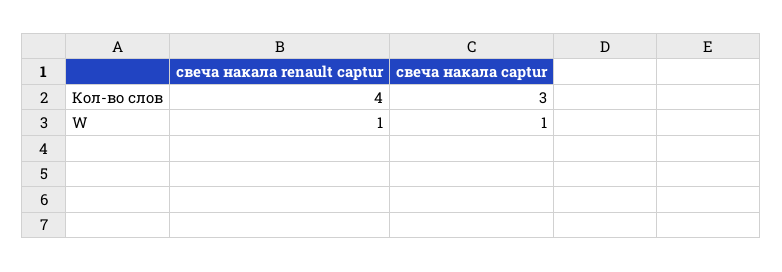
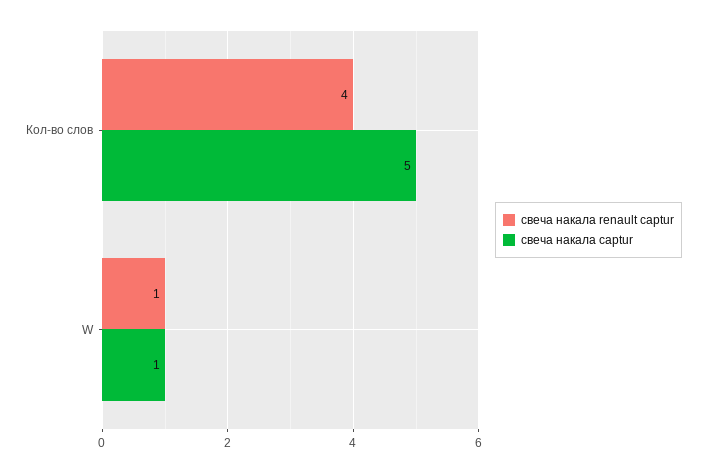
  {
    "свеча накала renault captur": {
      "Кол-во слов": 4,
      "W": 1
    },
    "свеча накала captur": {
-     "Кол-во слов": 3,
+     "Кол-во слов": 5,
      "W": 1
    }
  }

